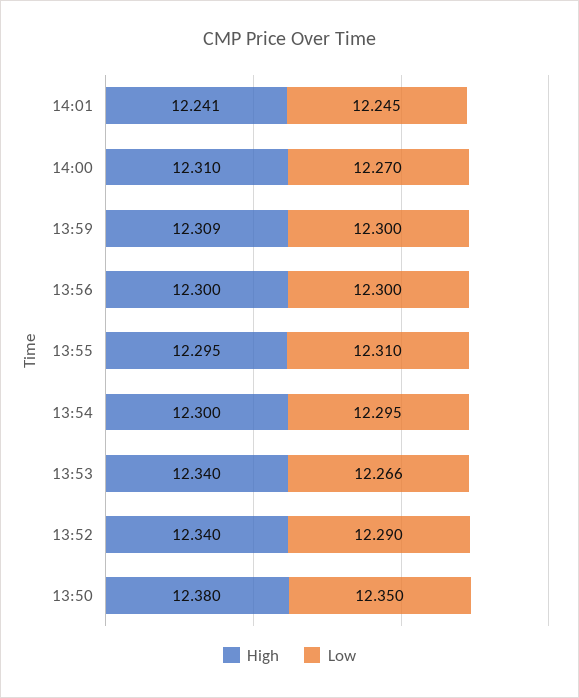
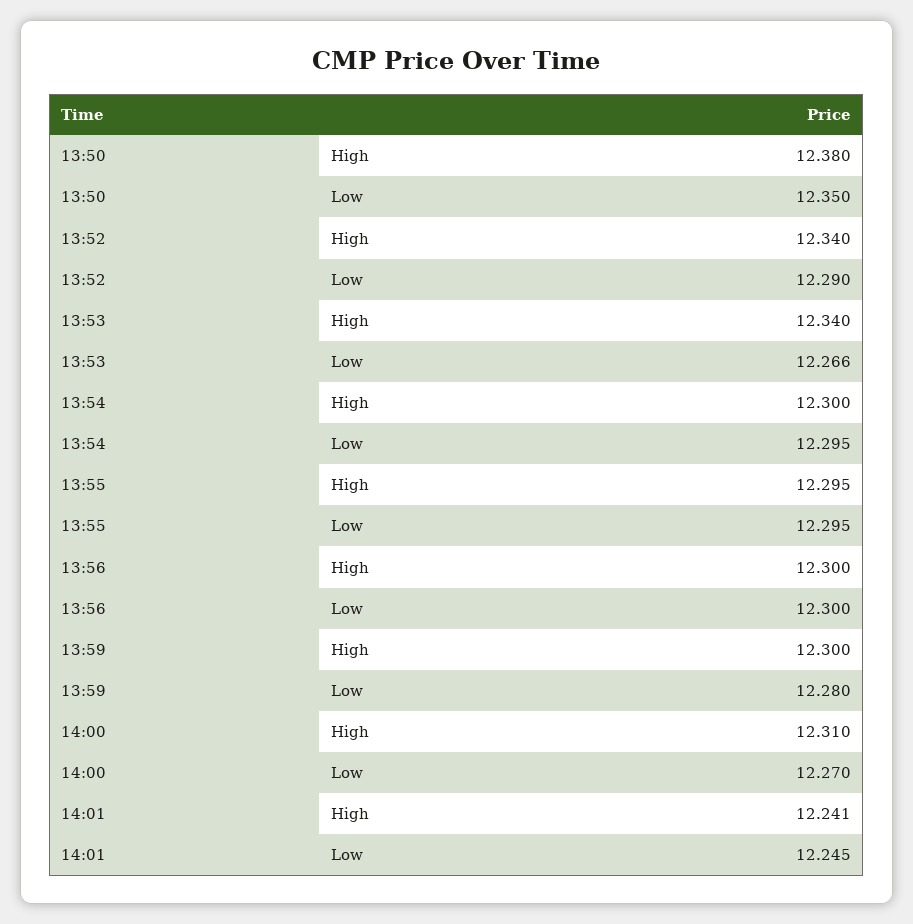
  {
    "High": {
      "14:01": 12.241,
      "14:00": 12.31,
-     "13:59": 12.309,
+     "13:59": 12.3,
      "13:56": 12.3,
      "13:55": 12.295,
      "13:54": 12.3,
      "13:53": 12.34,
      "13:52": 12.34,
      "13:50": 12.38
    },
    "Low": {
      "14:01": 12.245,
      "14:00": 12.27,
-     "13:59": 12.3,
+     "13:59": 12.28,
      "13:56": 12.3,
-     "13:55": 12.31,
+     "13:55": 12.295,
      "13:54": 12.295,
      "13:53": 12.266,
      "13:52": 12.29,
      "13:50": 12.35
    }
  }

